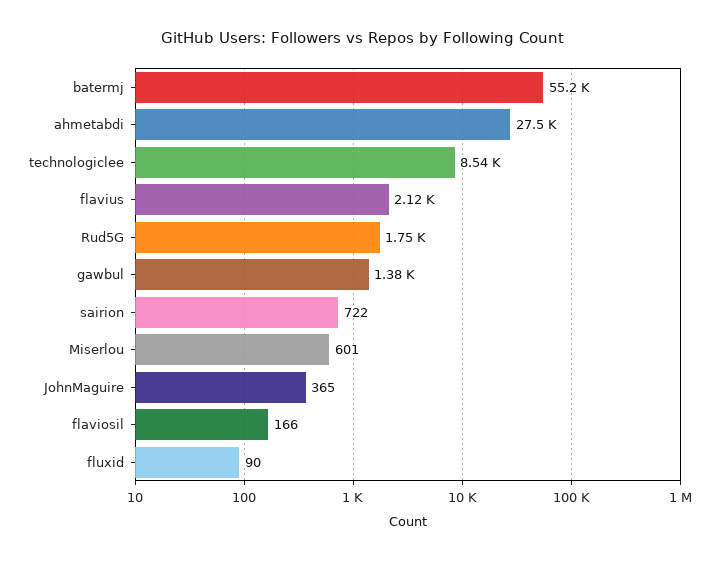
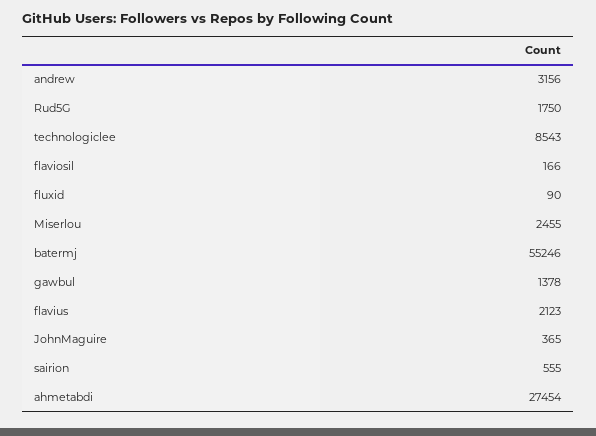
  {
    "batermj": 55246,
    "ahmetabdi": 27454,
    "technologiclee": 8543,
    "flavius": 2123,
    "Rud5G": 1750,
    "gawbul": 1378,
-   "sairion": 722,
+   "sairion": 555,
-   "Miserlou": 601,
+   "Miserlou": 2455,
    "JohnMaguire": 365,
    "flaviosil": 166,
-   "fluxid": 90
+   "fluxid": 90,
+   "andrew": 3156
  }

